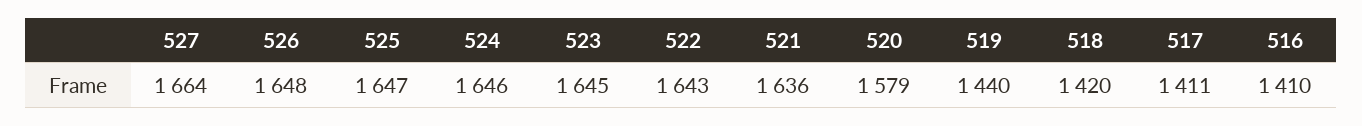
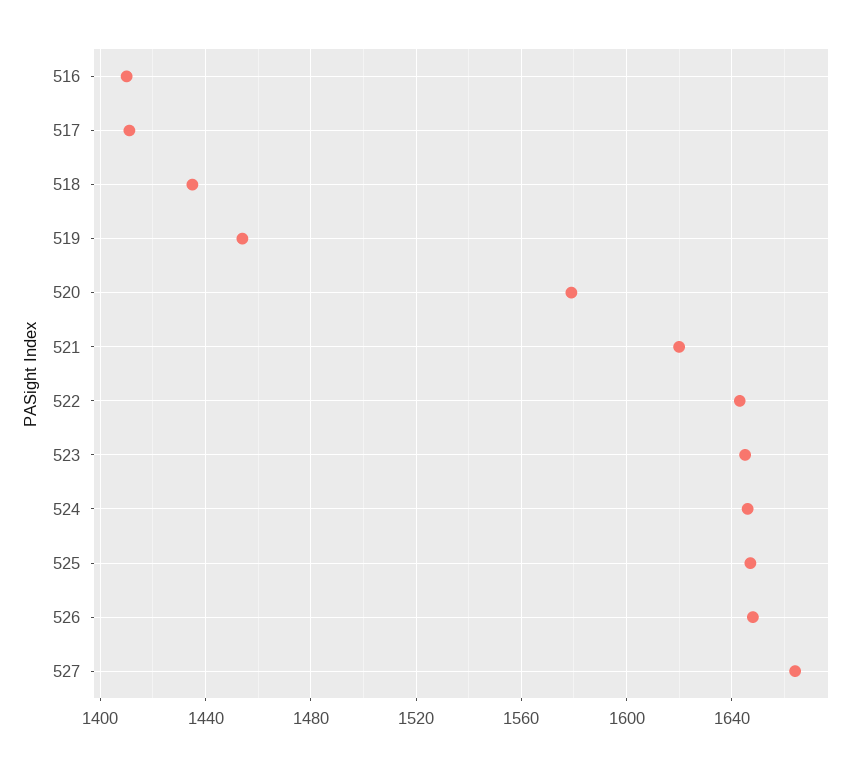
  {
    "527": 1664,
    "526": 1648,
    "525": 1647,
    "524": 1646,
    "523": 1645,
    "522": 1643,
-   "521": 1636,
+   "521": 1620,
    "520": 1579,
-   "519": 1440,
+   "519": 1455,
-   "518": 1420,
+   "518": 1435,
    "517": 1411,
    "516": 1410
  }

